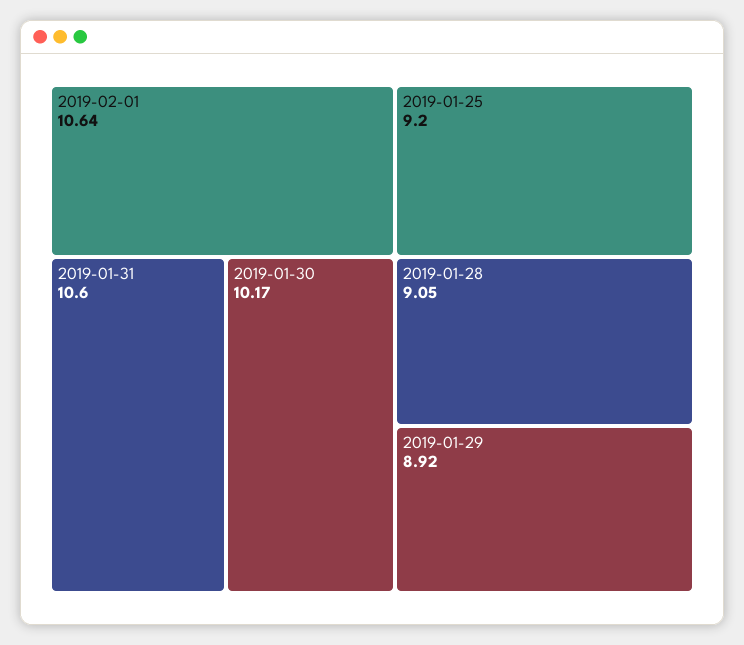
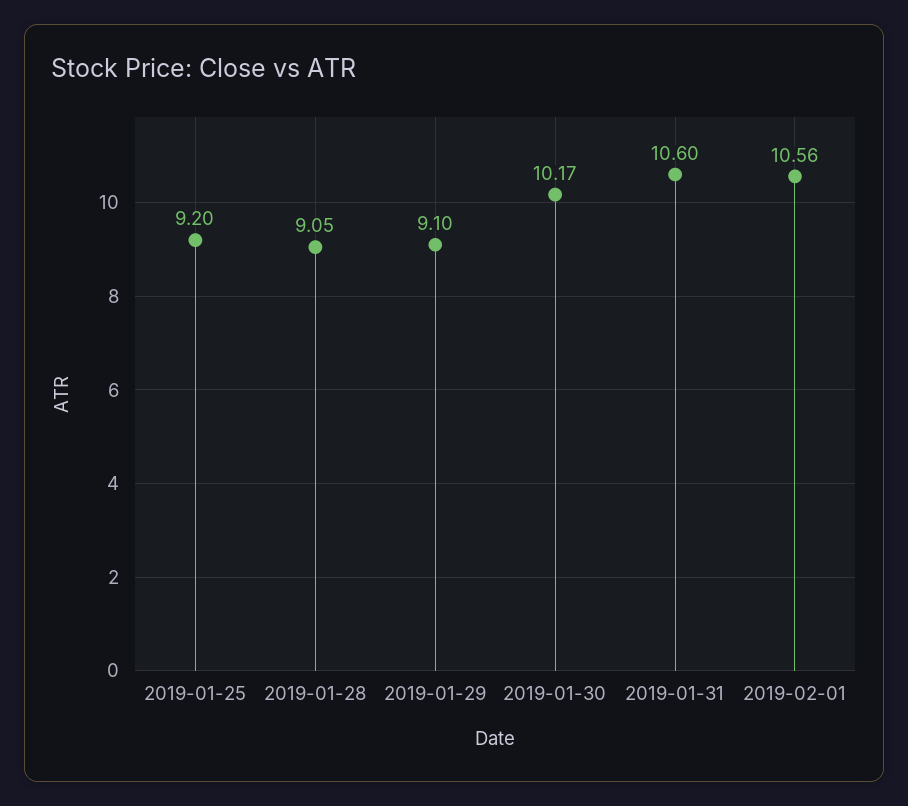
  {
-   "2019-02-01": 10.64,
+   "2019-02-01": 10.56,
    "2019-01-31": 10.6,
    "2019-01-30": 10.17,
    "2019-01-25": 9.2,
    "2019-01-28": 9.05,
-   "2019-01-29": 8.92
+   "2019-01-29": 9.1
  }

